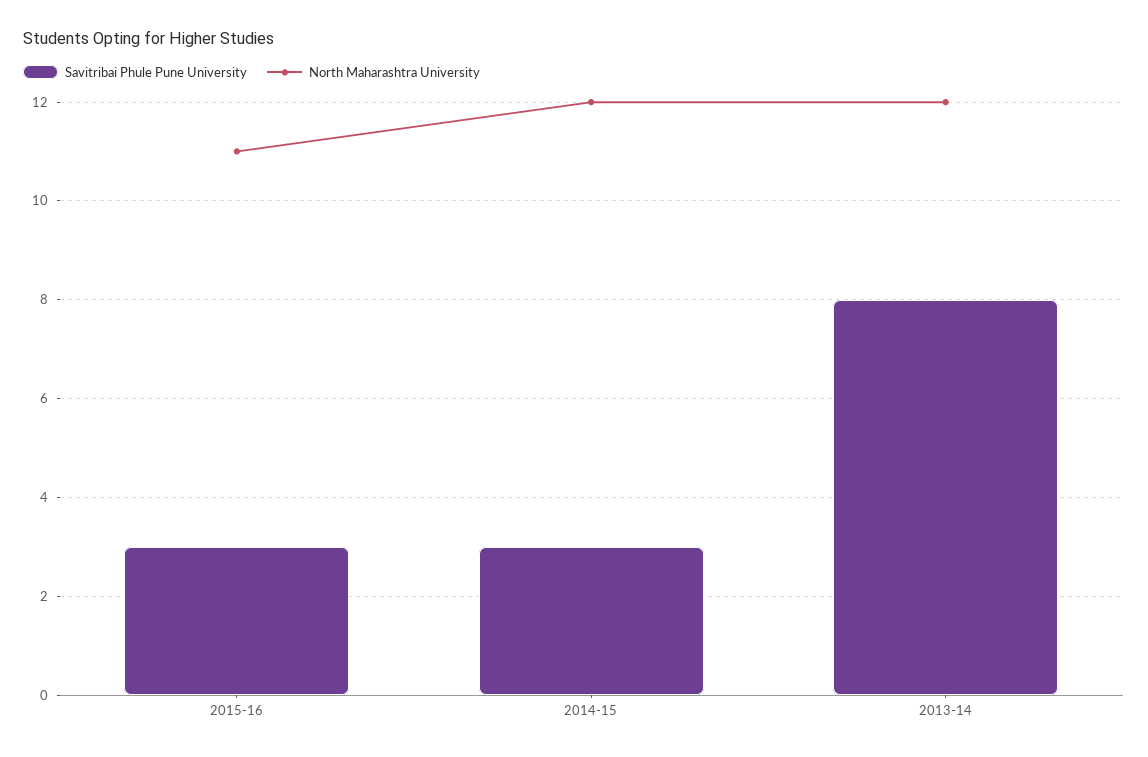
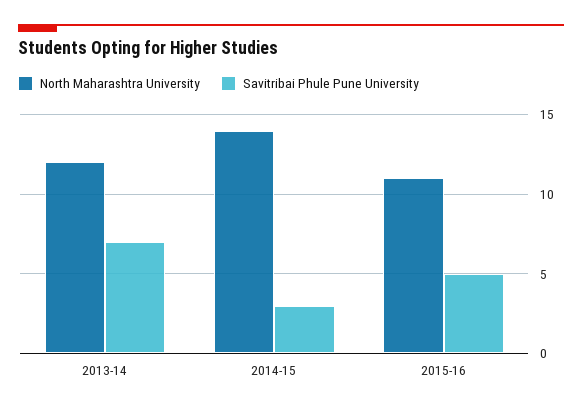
  {
    "Savitribai Phule Pune University": {
-     "2015-16": 3,
+     "2015-16": 5,
      "2014-15": 3,
-     "2013-14": 8
+     "2013-14": 7
    },
    "North Maharashtra University": {
      "2015-16": 11,
-     "2014-15": 12,
+     "2014-15": 14,
      "2013-14": 12
    }
  }

